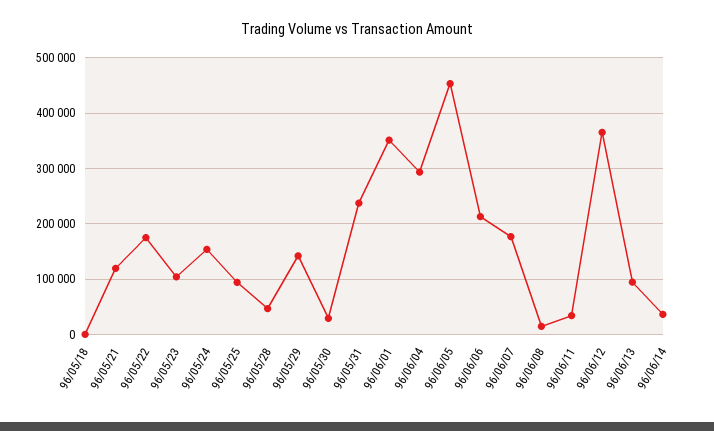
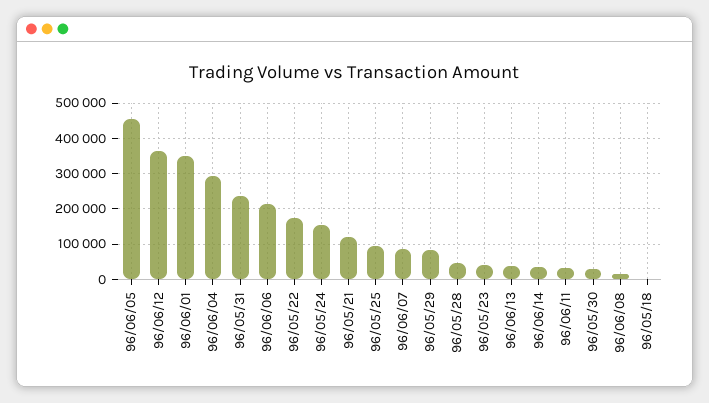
  {
    "96/05/18": 0,
    "96/05/21": 120000,
    "96/05/22": 180000,
-   "96/05/23": 100000,
+   "96/05/23": 40000,
    "96/05/24": 160000,
    "96/05/25": 100000,
    "96/05/28": 40000,
-   "96/05/29": 140000,
+   "96/05/29": 80000,
    "96/05/30": 20000,
    "96/05/31": 240000,
    "96/06/01": 360000,
    "96/06/04": 300000,
    "96/06/05": 460000,
    "96/06/06": 220000,
-   "96/06/07": 180000,
+   "96/06/07": 80000,
    "96/06/08": 20000,
    "96/06/11": 40000,
    "96/06/12": 360000,
-   "96/06/13": 100000,
+   "96/06/13": 40000,
    "96/06/14": 40000
  }

